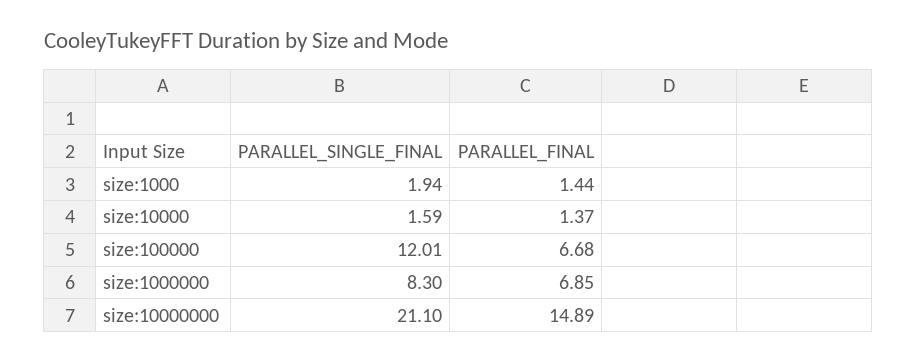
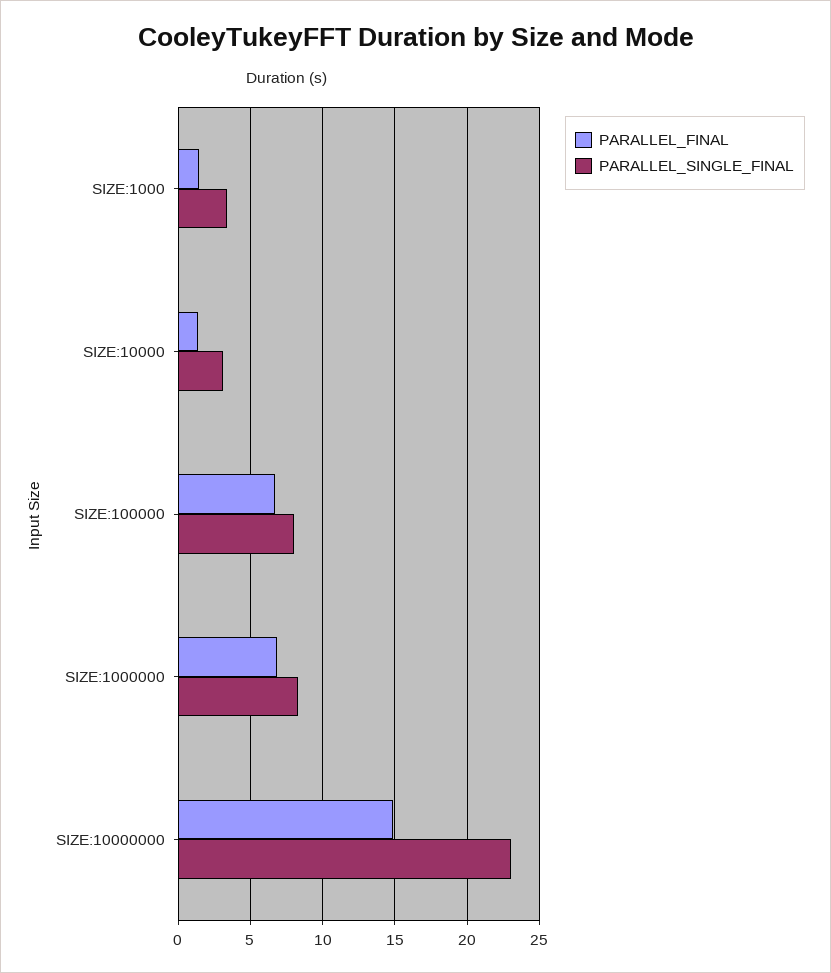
  {
    "PARALLEL_SINGLE_FINAL": {
-     "size:1000": 1.94,
+     "size:1000": 3.5,
-     "size:10000": 1.59,
+     "size:10000": 3,
-     "size:100000": 12.01,
+     "size:100000": 8,
      "size:1000000": 8.3,
-     "size:10000000": 21.1
+     "size:10000000": 23
    },
    "PARALLEL_FINAL": {
      "size:1000": 1.44,
      "size:10000": 1.37,
      "size:100000": 6.68,
      "size:1000000": 6.85,
      "size:10000000": 14.89
    }
  }

